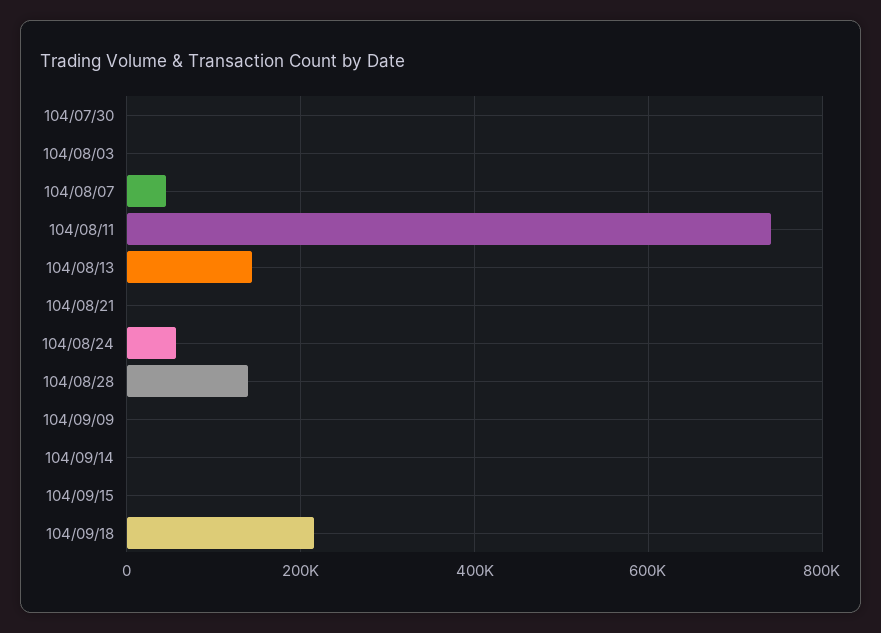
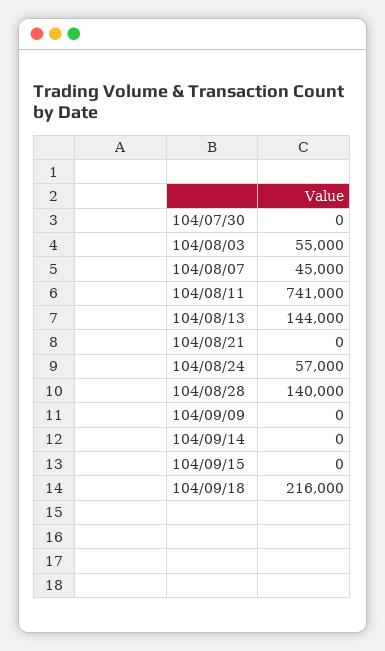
  {
    "104/07/30": 0,
-   "104/08/03": 0,
+   "104/08/03": 55000,
    "104/08/07": 45000,
    "104/08/11": 741000,
    "104/08/13": 144000,
    "104/08/21": 0,
    "104/08/24": 57000,
    "104/08/28": 140000,
    "104/09/09": 0,
    "104/09/14": 0,
    "104/09/15": 0,
    "104/09/18": 216000
  }

